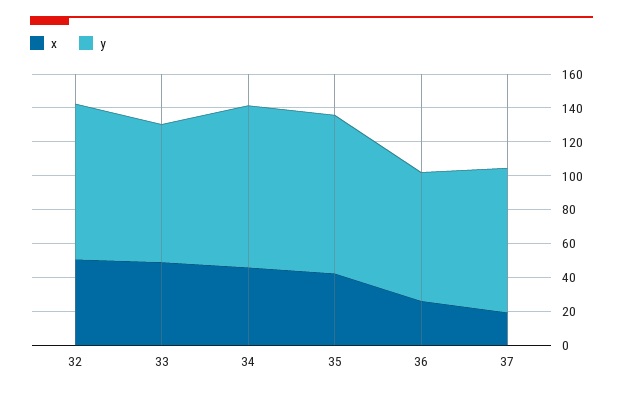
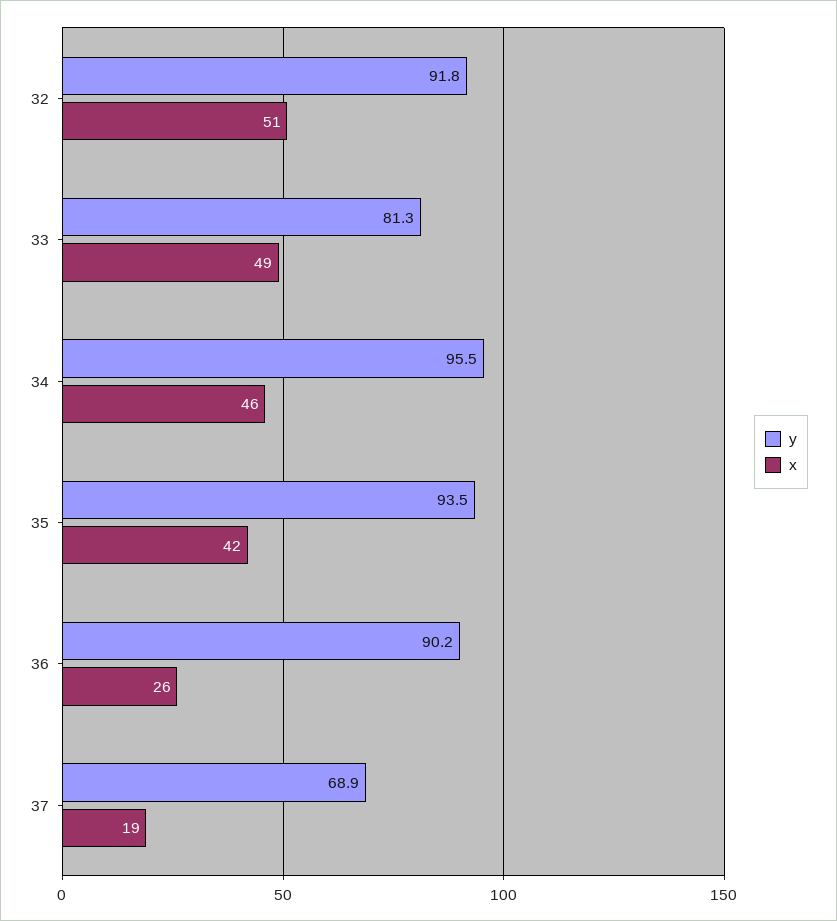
  {
    "x": {
      "32": 51,
      "33": 49,
      "34": 46,
      "35": 42,
      "36": 26,
      "37": 19
    },
    "y": {
      "32": 91.8,
      "33": 81.3,
      "34": 95.5,
      "35": 93.5,
-     "36": 75,
+     "36": 90.2,
-     "37": 85
+     "37": 68.9
    }
  }

